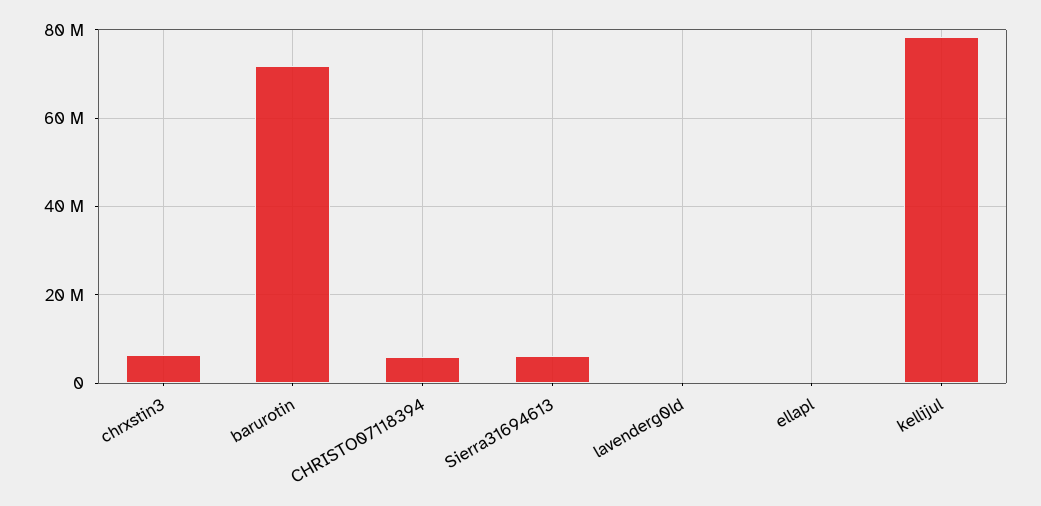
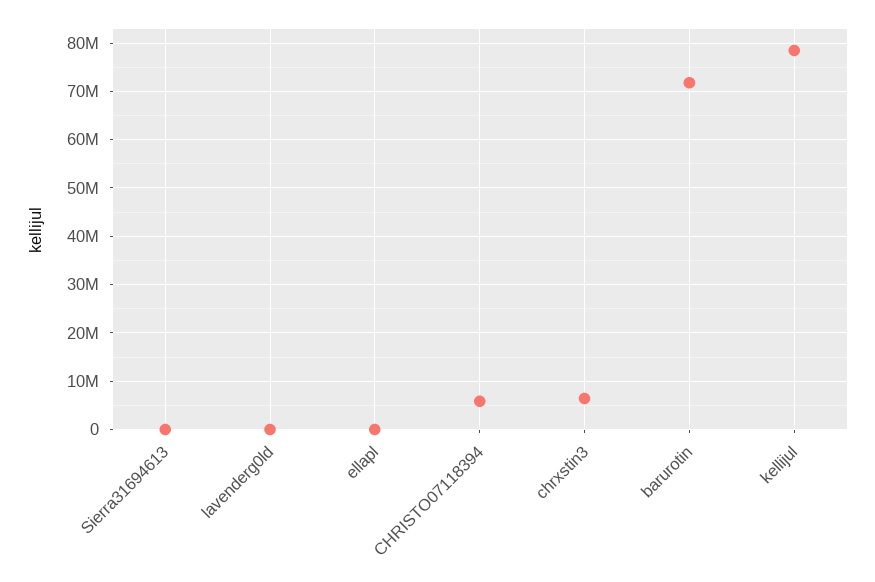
  {
    "chrxstin3": 6000000,
    "barurotin": 72000000,
    "CHRISTO07118394": 6000000,
-   "Sierra31694613": 6000000,
+   "Sierra31694613": 0,
    "lavenderg0ld": 0,
    "ellapl": 0,
    "kellijul": 78000000
  }

